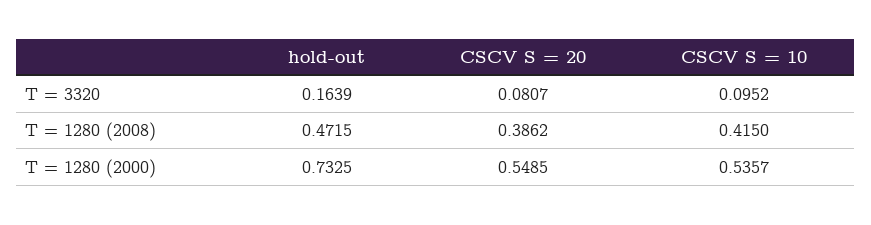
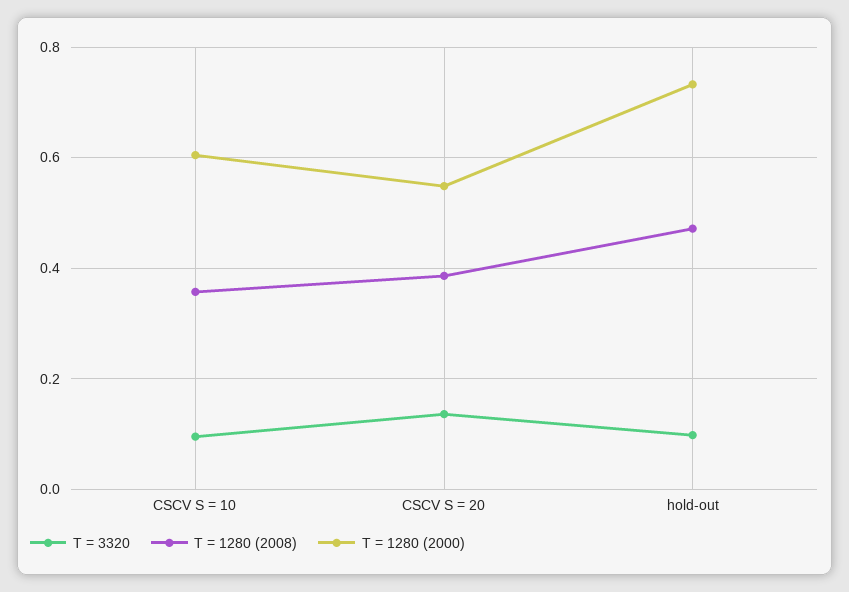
  {
    "T = 3320": {
-     "hold-out": 0.1639,
+     "hold-out": 0.1,
-     "CSCV S = 20": 0.0807,
+     "CSCV S = 20": 0.14,
      "CSCV S = 10": 0.0952
    },
    "T = 1280 (2008)": {
      "hold-out": 0.4715,
      "CSCV S = 20": 0.3862,
-     "CSCV S = 10": 0.415
+     "CSCV S = 10": 0.36
    },
    "T = 1280 (2000)": {
      "hold-out": 0.7325,
      "CSCV S = 20": 0.5485,
-     "CSCV S = 10": 0.5357
+     "CSCV S = 10": 0.6
    }
  }

